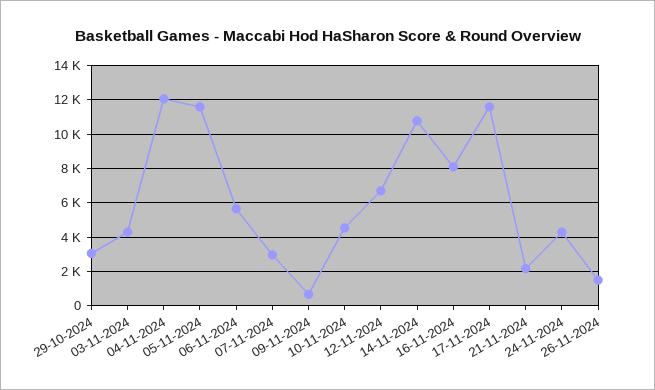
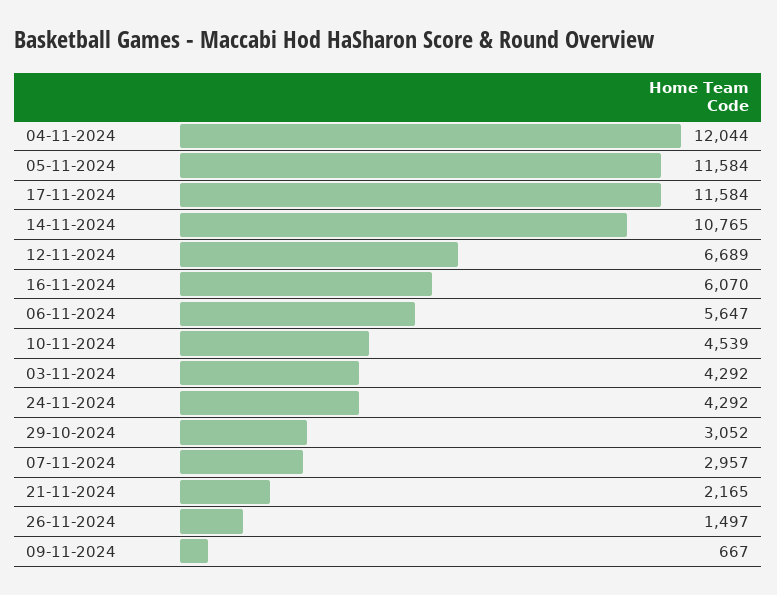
  {
    "29-10-2024": 3052,
    "03-11-2024": 4292,
    "04-11-2024": 12044,
    "05-11-2024": 11584,
    "06-11-2024": 5647,
    "07-11-2024": 2957,
    "09-11-2024": 667,
    "10-11-2024": 4539,
    "12-11-2024": 6689,
    "14-11-2024": 10765,
-   "16-11-2024": 8000,
+   "16-11-2024": 6070,
    "17-11-2024": 11584,
    "21-11-2024": 2165,
    "24-11-2024": 4292,
    "26-11-2024": 1497
  }

